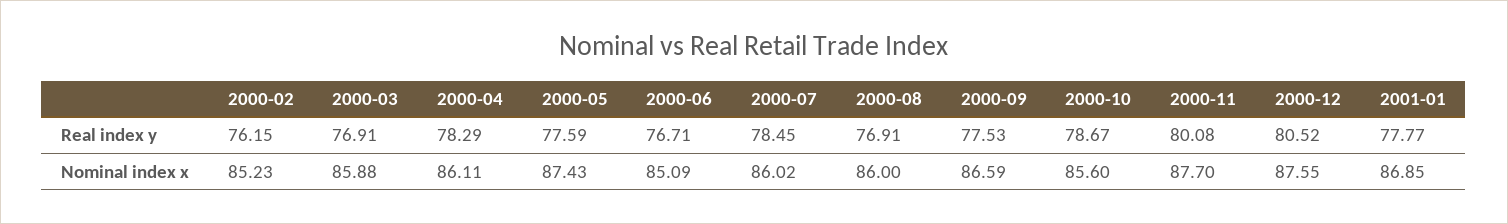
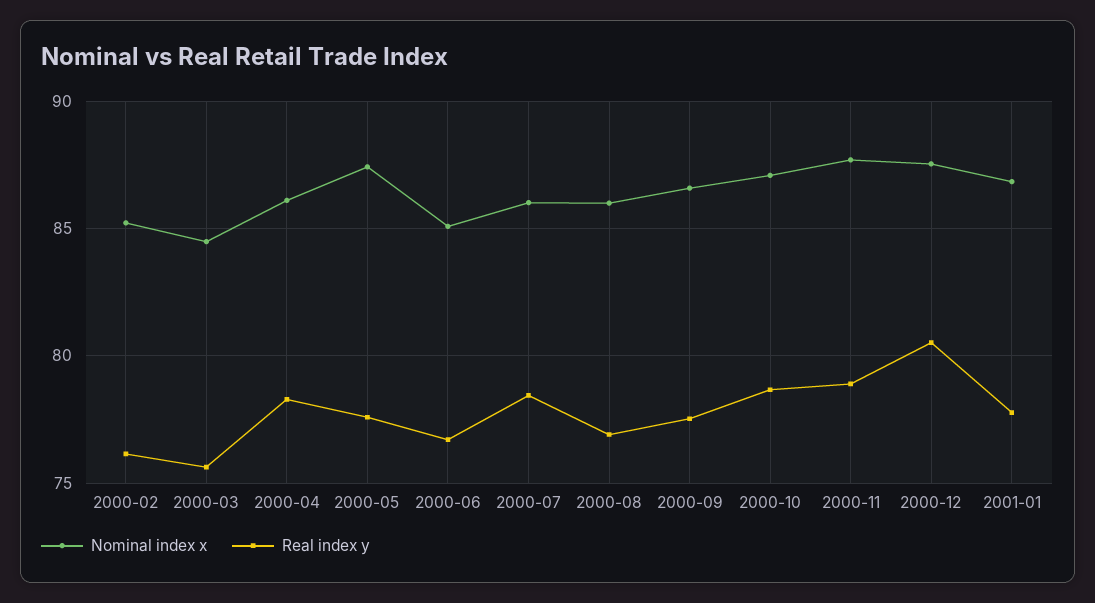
  {
    "Real index y": {
      "2000-02": 76.15,
-     "2000-03": 76.91,
+     "2000-03": 75.5,
      "2000-04": 78.29,
      "2000-05": 77.59,
      "2000-06": 76.71,
      "2000-07": 78.45,
      "2000-08": 76.91,
      "2000-09": 77.53,
      "2000-10": 78.67,
-     "2000-11": 80.08,
+     "2000-11": 79,
      "2000-12": 80.52,
      "2001-01": 77.77
    },
    "Nominal index x": {
      "2000-02": 85.23,
-     "2000-03": 85.88,
+     "2000-03": 84.5,
      "2000-04": 86.11,
      "2000-05": 87.43,
      "2000-06": 85.09,
      "2000-07": 86.02,
      "2000-08": 86,
      "2000-09": 86.59,
-     "2000-10": 85.6,
+     "2000-10": 87,
      "2000-11": 87.7,
      "2000-12": 87.55,
      "2001-01": 86.85
    }
  }

